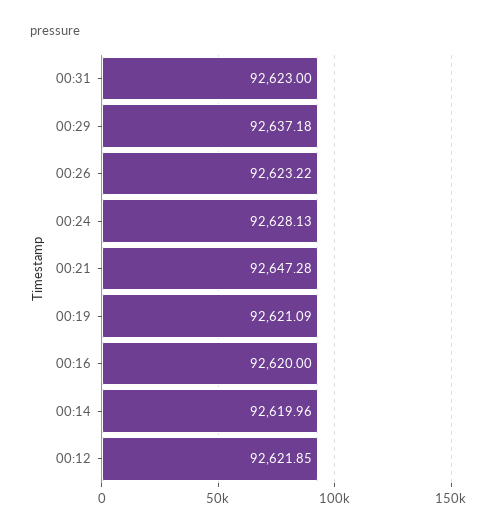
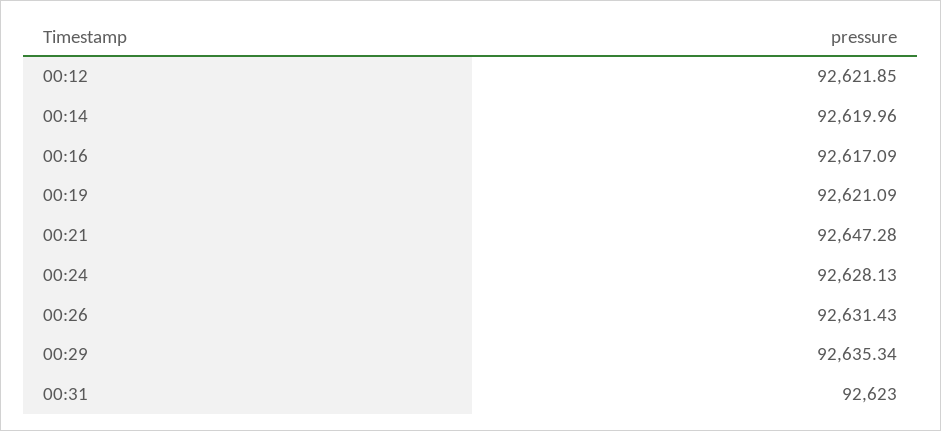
  {
    "00:31": 92623,
-   "00:29": 92637.18,
+   "00:29": 92635.34,
-   "00:26": 92623.22,
+   "00:26": 92631.43,
    "00:24": 92628.13,
    "00:21": 92647.28,
    "00:19": 92621.09,
-   "00:16": 92620,
+   "00:16": 92617.09,
    "00:14": 92619.96,
    "00:12": 92621.85
  }

